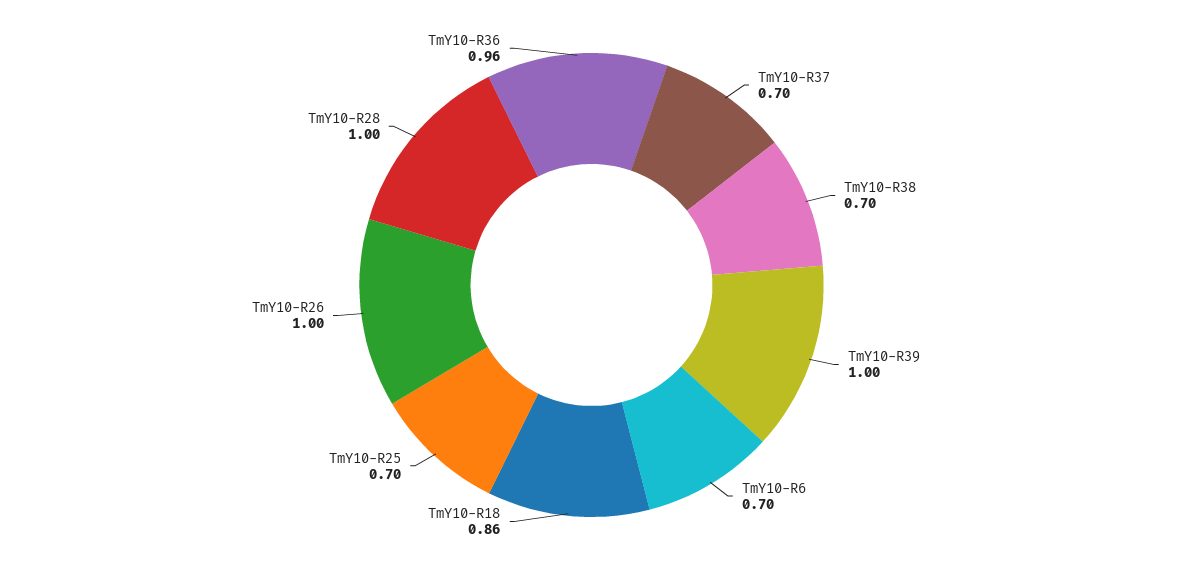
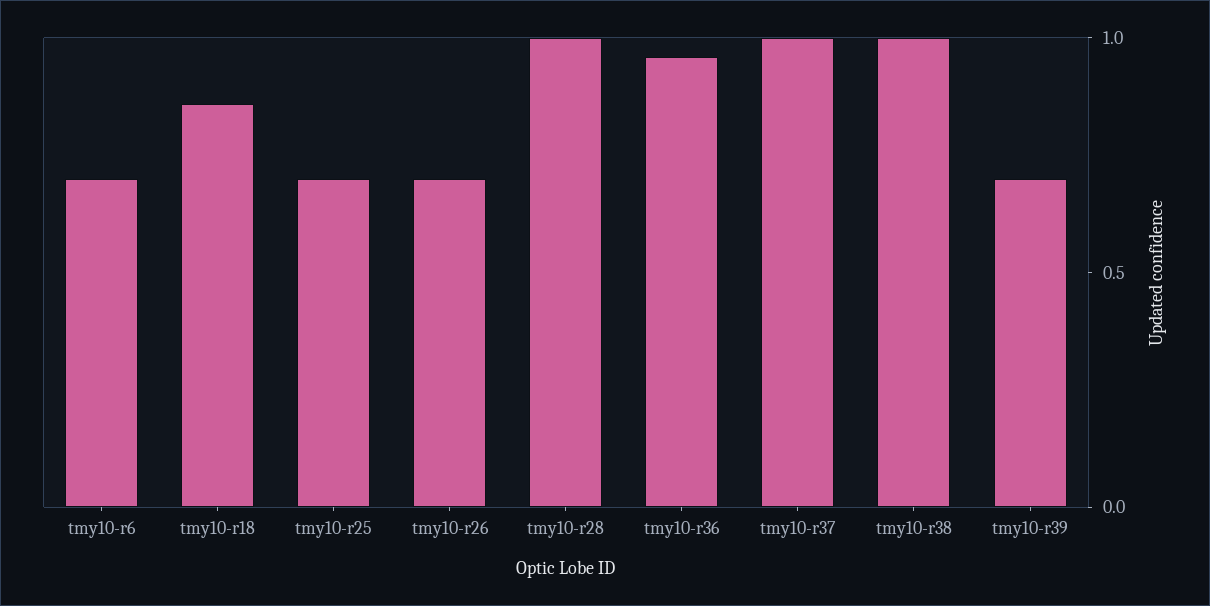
  {
-   "TmY10-R37": 0.7,
+   "TmY10-R37": 1,
-   "TmY10-R38": 0.7,
+   "TmY10-R38": 1,
-   "TmY10-R39": 1,
+   "TmY10-R39": 0.7,
    "TmY10-R6": 0.7,
    "TmY10-R18": 0.86,
    "TmY10-R25": 0.7,
-   "TmY10-R26": 1,
+   "TmY10-R26": 0.7,
    "TmY10-R28": 1,
    "TmY10-R36": 0.96
  }

